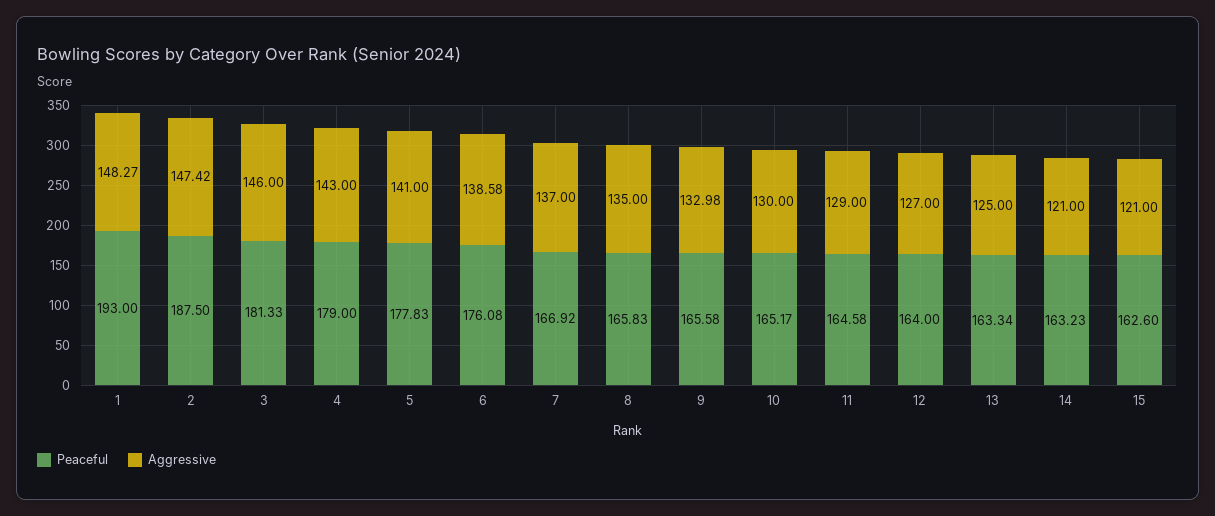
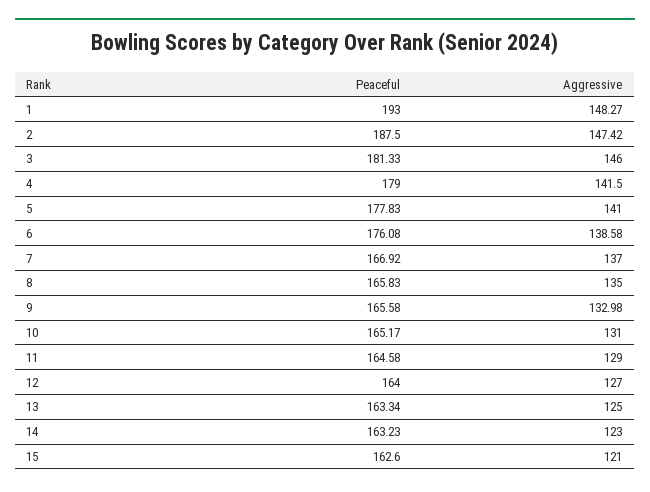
  {
    "Peaceful": {
      "1": 193,
      "2": 187.5,
      "3": 181.33,
      "4": 179,
      "5": 177.83,
      "6": 176.08,
      "7": 166.92,
      "8": 165.83,
      "9": 165.58,
      "10": 165.17,
      "11": 164.58,
      "12": 164,
      "13": 163.34,
      "14": 163.23,
      "15": 162.6
    },
    "Aggressive": {
      "1": 148.27,
      "2": 147.42,
      "3": 146,
-     "4": 143,
+     "4": 141.5,
      "5": 141,
      "6": 138.58,
      "7": 137,
      "8": 135,
      "9": 132.98,
-     "10": 130,
+     "10": 131,
      "11": 129,
      "12": 127,
      "13": 125,
-     "14": 121,
+     "14": 123,
      "15": 121
    }
  }

